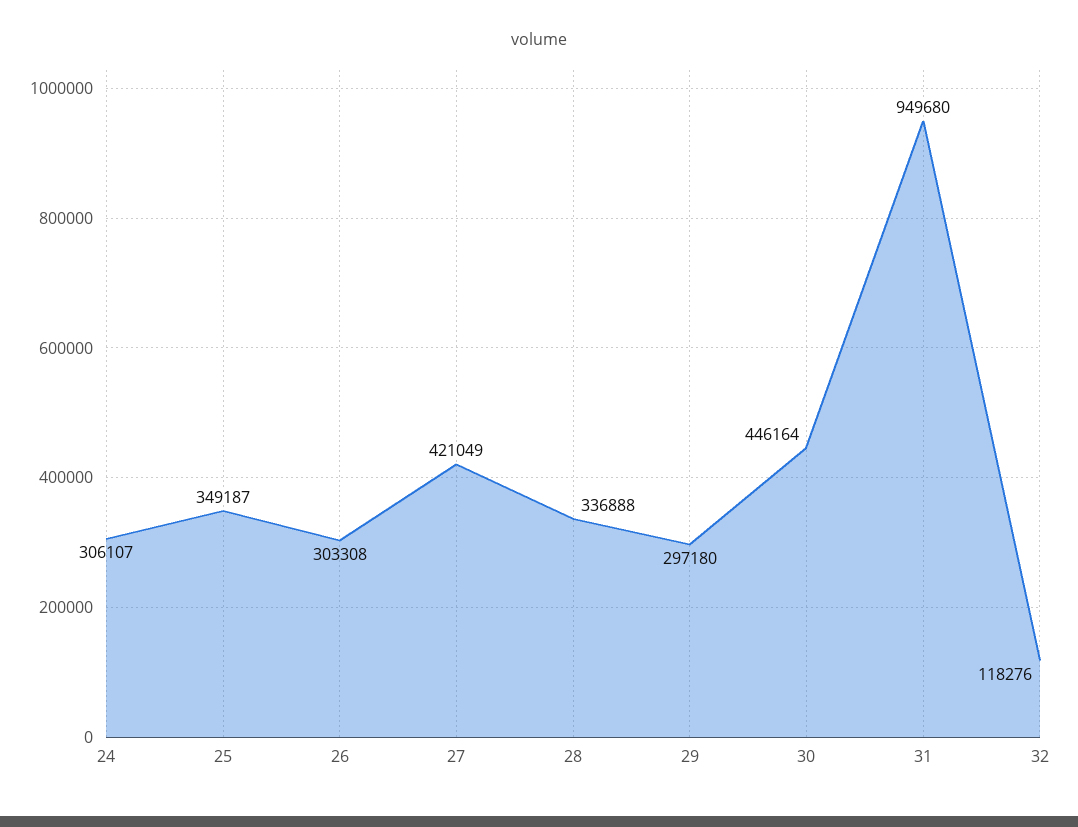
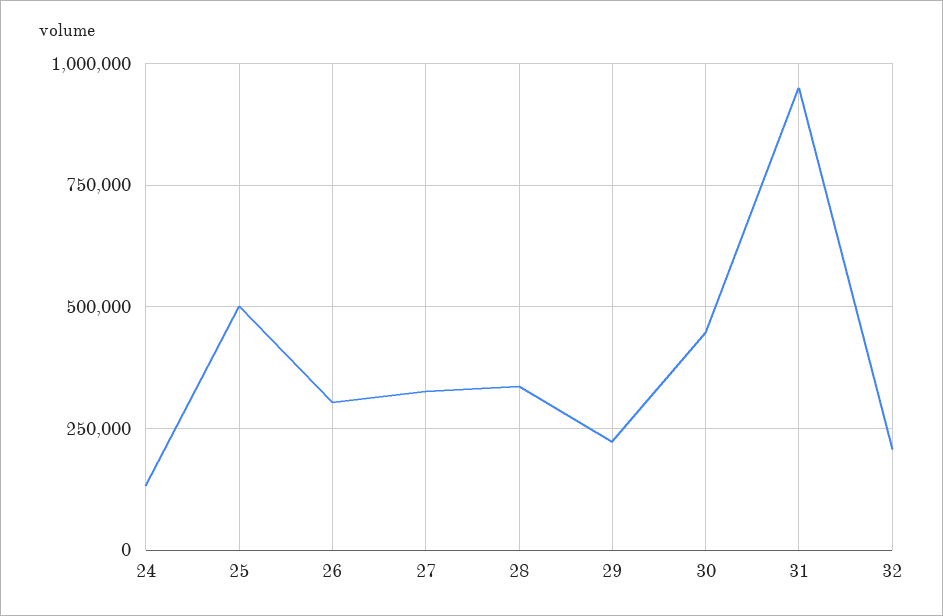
  {
-   "24": 306107,
+   "24": 125000,
-   "25": 349187,
+   "25": 500000,
    "26": 303308,
-   "27": 421049,
+   "27": 325000,
    "28": 336888,
-   "29": 297180,
+   "29": 225000,
    "30": 446164,
    "31": 949680,
-   "32": 118276
+   "32": 200000
  }

